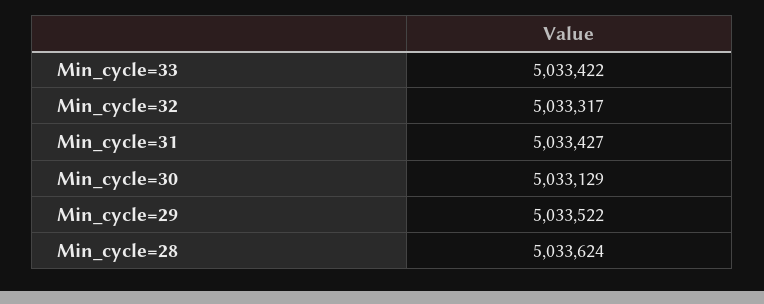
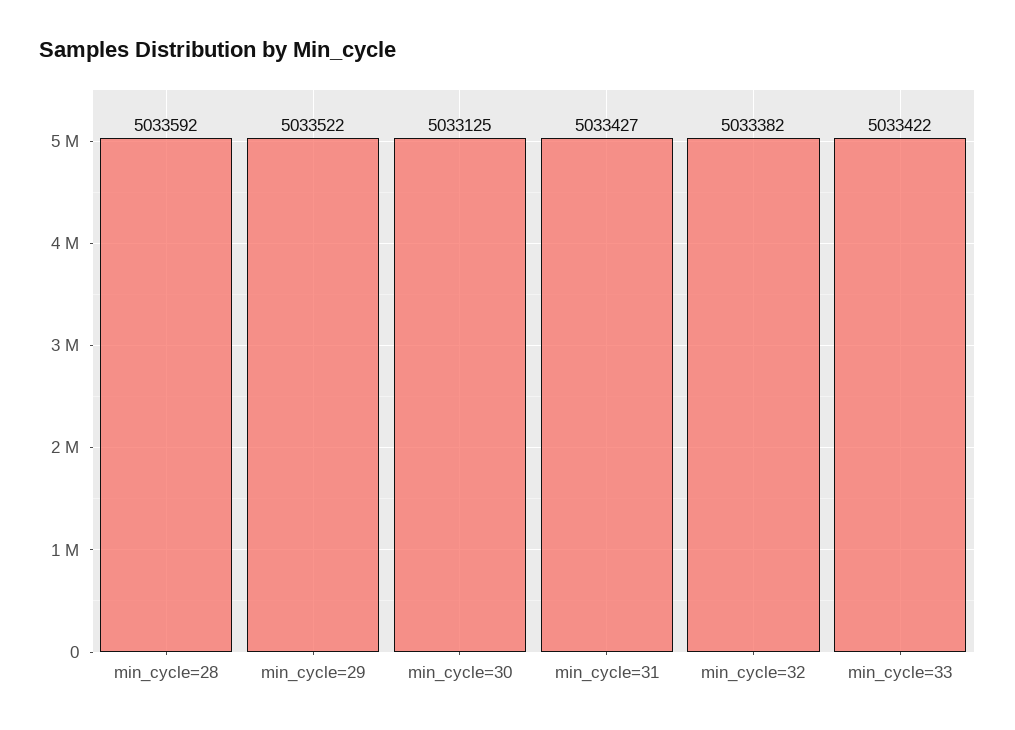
  {
    "Min_cycle=33": 5033422,
-   "Min_cycle=32": 5033317,
+   "Min_cycle=32": 5033382,
    "Min_cycle=31": 5033427,
-   "Min_cycle=30": 5033129,
+   "Min_cycle=30": 5033125,
    "Min_cycle=29": 5033522,
-   "Min_cycle=28": 5033624
+   "Min_cycle=28": 5033592
  }

